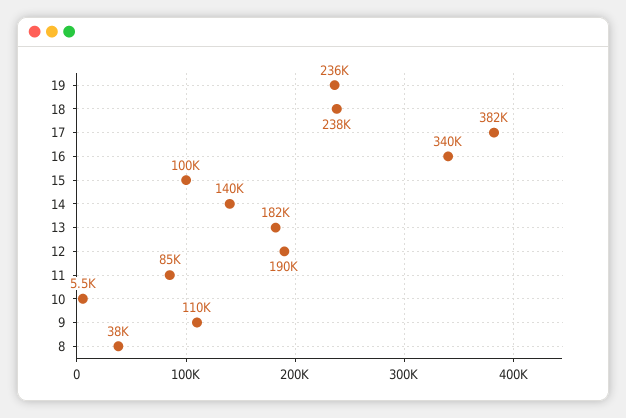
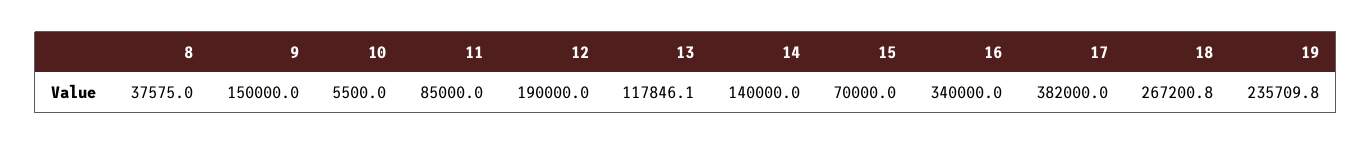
  {
    "19": 235709.8,
-   "18": 238000,
+   "18": 267200.8,
    "17": 382000,
    "16": 340000,
-   "15": 100000,
+   "15": 70000,
    "14": 140000,
-   "13": 182000,
+   "13": 117846.1,
    "12": 190000,
    "11": 85000,
    "10": 5500,
-   "9": 110000,
+   "9": 150000,
    "8": 37575
  }

